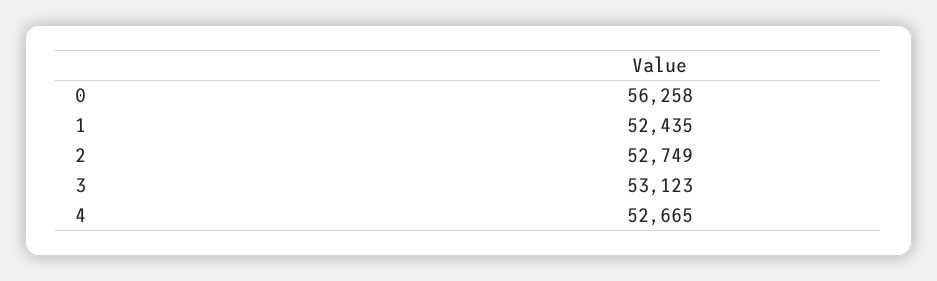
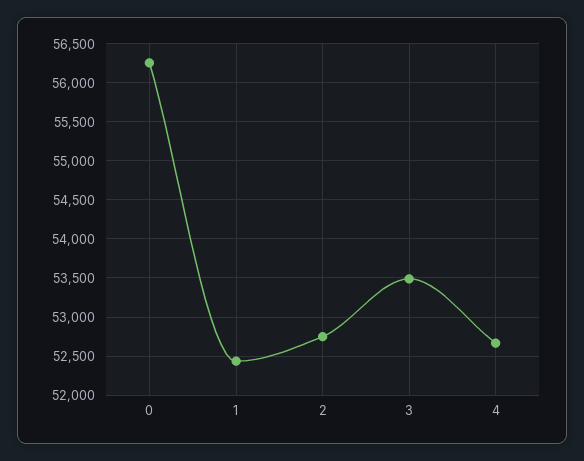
  {
    "0": 56258,
    "1": 52435,
    "2": 52749,
-   "3": 53123,
+   "3": 53500,
    "4": 52665
  }

